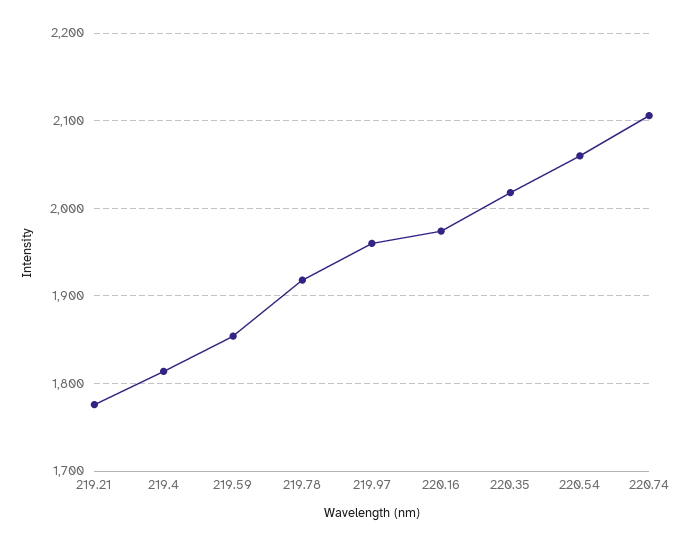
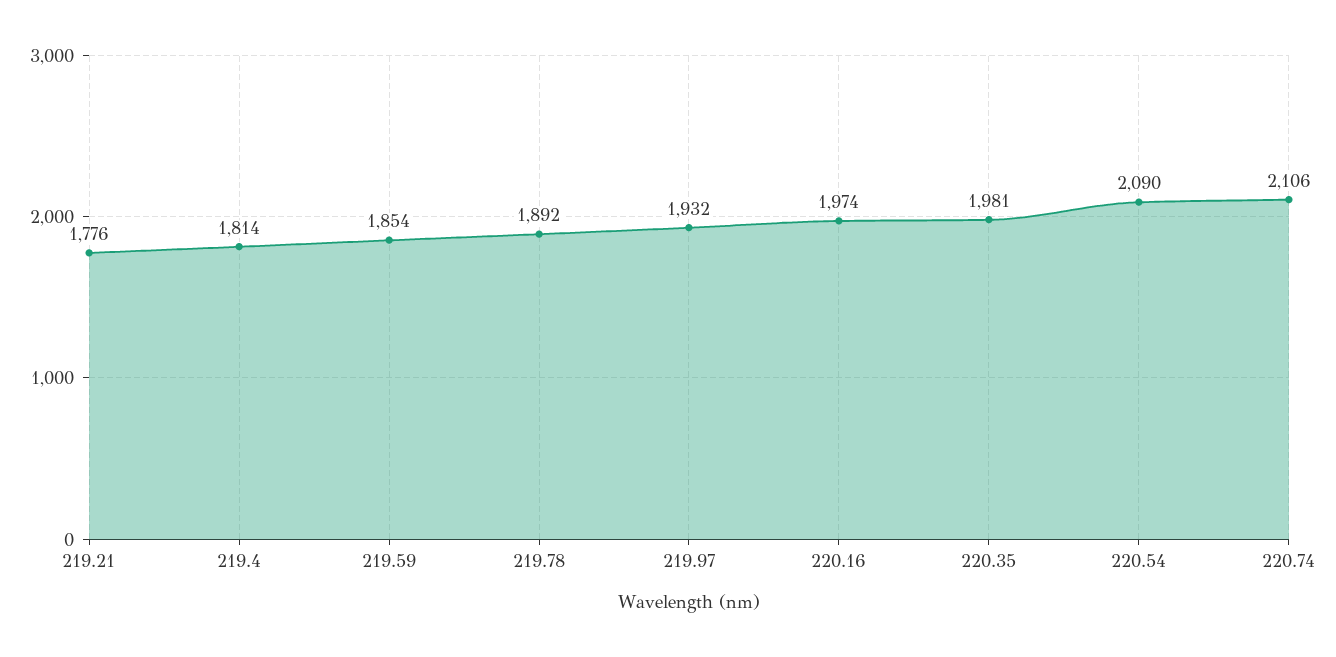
  {
    "219.21": 1776,
    "219.4": 1814,
    "219.59": 1854,
-   "219.78": 1920,
+   "219.78": 1892,
-   "219.97": 1960,
+   "219.97": 1932,
    "220.16": 1974,
-   "220.35": 2020,
+   "220.35": 1981,
-   "220.54": 2060,
+   "220.54": 2090,
    "220.74": 2106
  }

